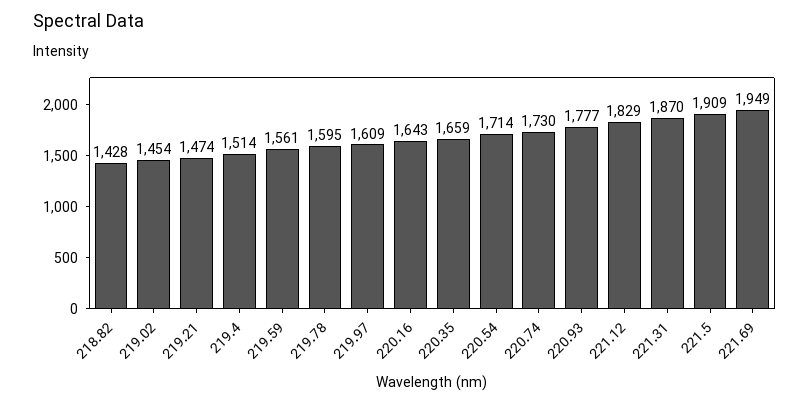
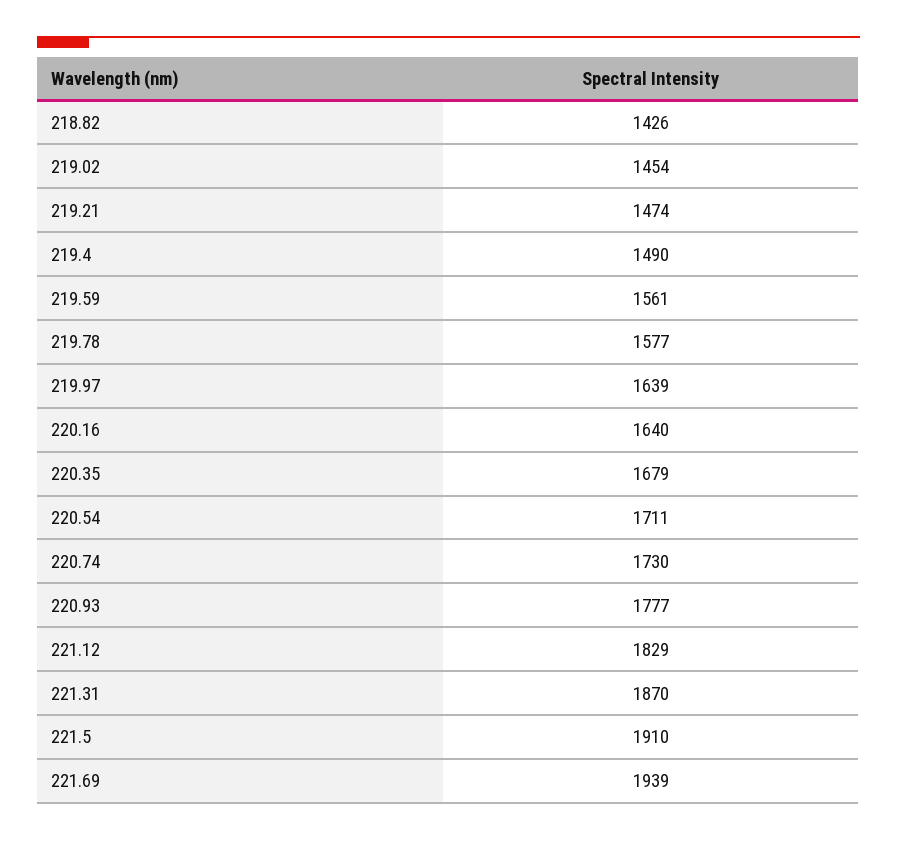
  {
-   "218.82": 1428,
+   "218.82": 1426,
    "219.02": 1454,
    "219.21": 1474,
-   "219.4": 1514,
+   "219.4": 1490,
    "219.59": 1561,
-   "219.78": 1595,
+   "219.78": 1577,
-   "219.97": 1609,
+   "219.97": 1639,
-   "220.16": 1643,
+   "220.16": 1640,
-   "220.35": 1659,
+   "220.35": 1679,
-   "220.54": 1714,
+   "220.54": 1711,
    "220.74": 1730,
    "220.93": 1777,
    "221.12": 1829,
    "221.31": 1870,
-   "221.5": 1909,
+   "221.5": 1910,
-   "221.69": 1949
+   "221.69": 1939
  }

